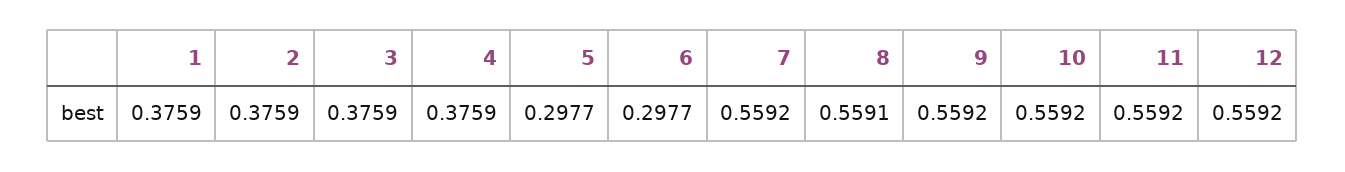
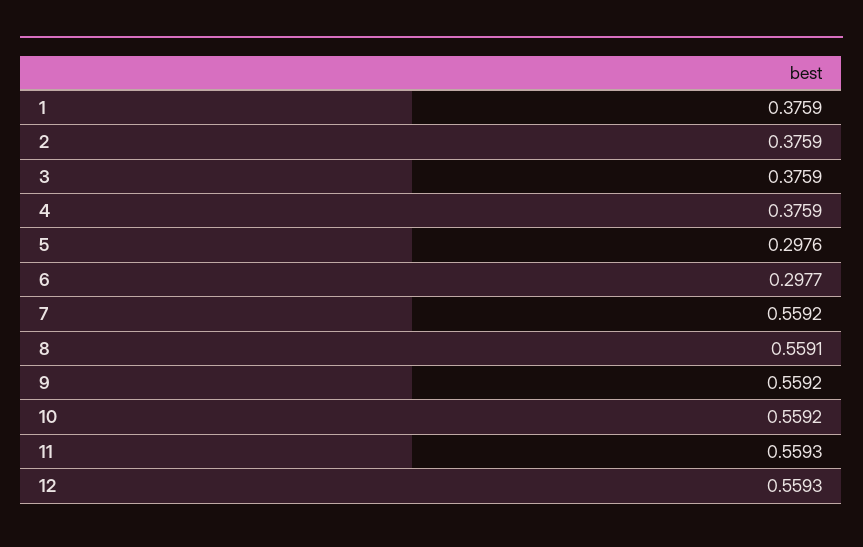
  {
    "1": 0.3759,
    "2": 0.3759,
    "3": 0.3759,
    "4": 0.3759,
-   "5": 0.2977,
+   "5": 0.2976,
    "6": 0.2977,
    "7": 0.5592,
    "8": 0.5591,
    "9": 0.5592,
    "10": 0.5592,
-   "11": 0.5592,
+   "11": 0.5593,
-   "12": 0.5592
+   "12": 0.5593
  }

